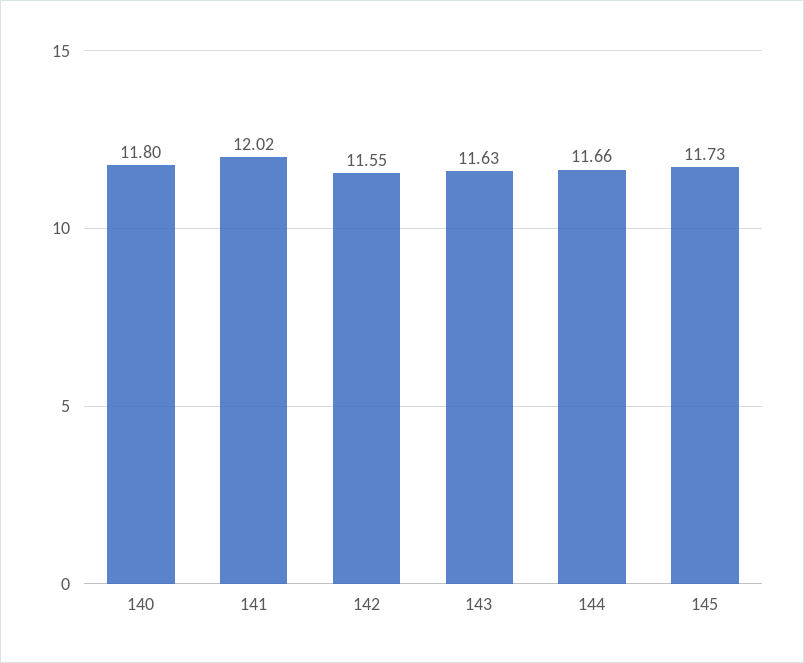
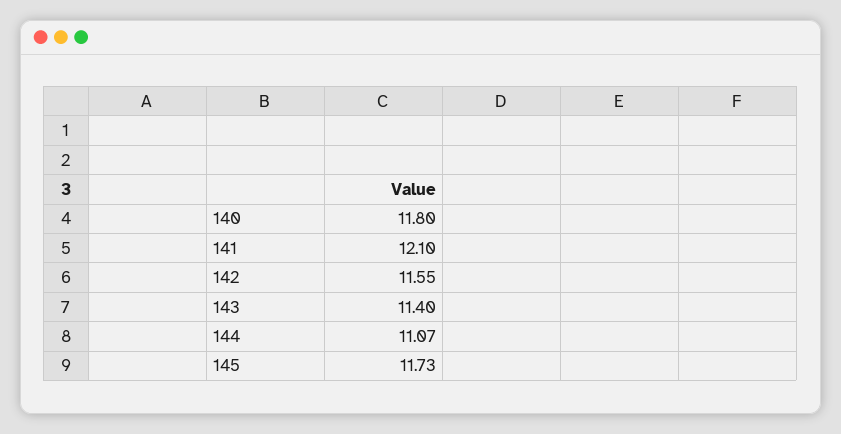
  {
    "140": 11.8,
-   "141": 12.02,
+   "141": 12.1,
    "142": 11.55,
-   "143": 11.63,
+   "143": 11.4,
-   "144": 11.66,
+   "144": 11.07,
    "145": 11.73
  }

